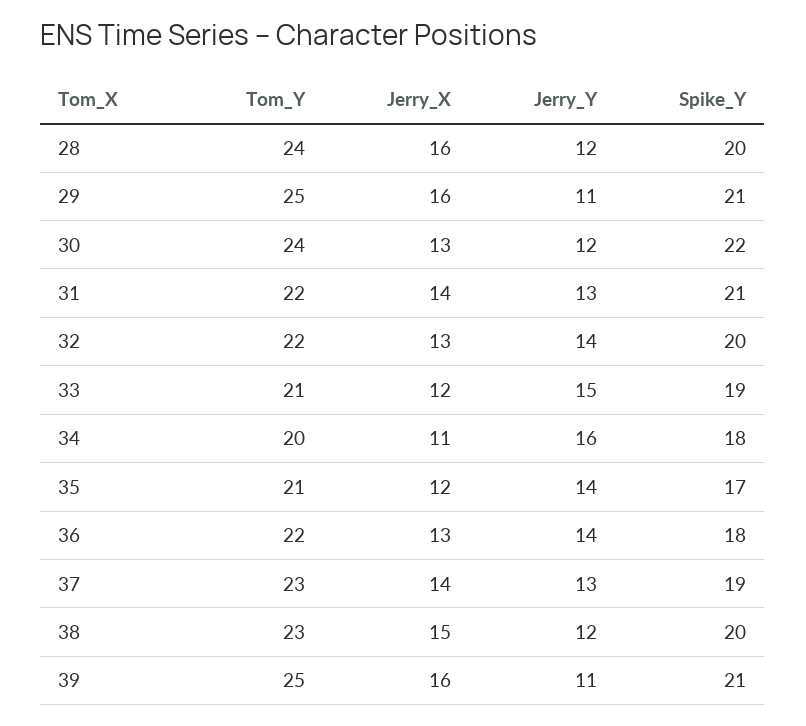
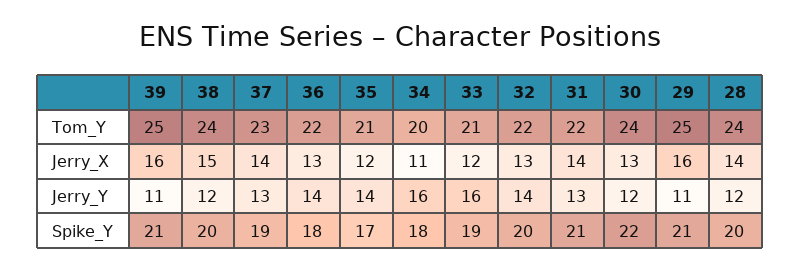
  {
    "Tom_Y": {
      "28": 24,
      "29": 25,
      "30": 24,
      "31": 22,
      "32": 22,
      "33": 21,
      "34": 20,
      "35": 21,
      "36": 22,
      "37": 23,
-     "38": 23,
+     "38": 24,
      "39": 25
    },
    "Jerry_X": {
-     "28": 16,
+     "28": 14,
      "29": 16,
      "30": 13,
      "31": 14,
      "32": 13,
      "33": 12,
      "34": 11,
      "35": 12,
      "36": 13,
      "37": 14,
      "38": 15,
      "39": 16
    },
    "Jerry_Y": {
      "28": 12,
      "29": 11,
      "30": 12,
      "31": 13,
      "32": 14,
-     "33": 15,
+     "33": 16,
      "34": 16,
      "35": 14,
      "36": 14,
      "37": 13,
      "38": 12,
      "39": 11
    },
    "Spike_Y": {
      "28": 20,
      "29": 21,
      "30": 22,
      "31": 21,
      "32": 20,
      "33": 19,
      "34": 18,
      "35": 17,
      "36": 18,
      "37": 19,
      "38": 20,
      "39": 21
    }
  }

